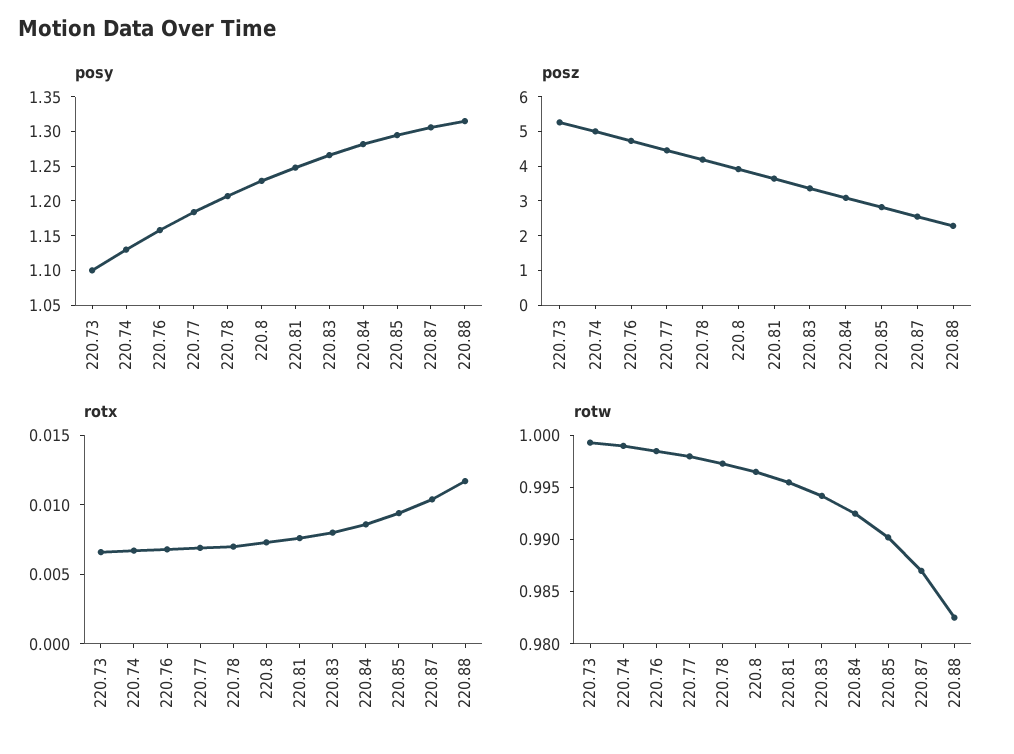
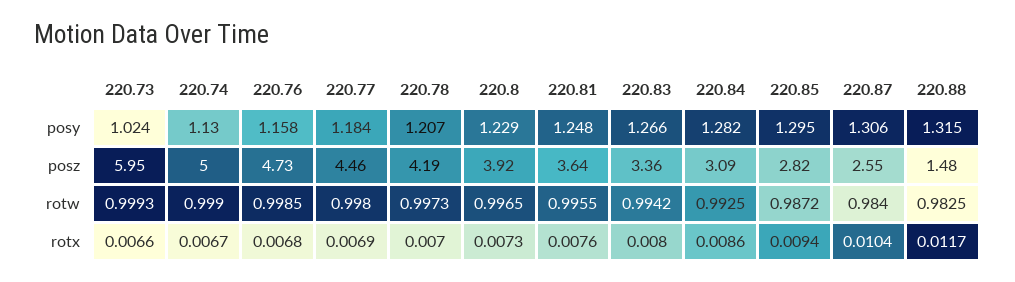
  {
    "posy": {
-     "220.73": 1.1,
+     "220.73": 1.024,
      "220.74": 1.13,
      "220.76": 1.158,
      "220.77": 1.184,
      "220.78": 1.207,
      "220.8": 1.229,
      "220.81": 1.248,
      "220.83": 1.266,
      "220.84": 1.282,
      "220.85": 1.295,
      "220.87": 1.306,
      "220.88": 1.315
    },
    "posz": {
-     "220.73": 5.25,
+     "220.73": 5.95,
      "220.74": 5,
      "220.76": 4.73,
      "220.77": 4.46,
      "220.78": 4.19,
      "220.8": 3.92,
      "220.81": 3.64,
      "220.83": 3.36,
      "220.84": 3.09,
      "220.85": 2.82,
      "220.87": 2.55,
-     "220.88": 2.25
+     "220.88": 1.48
    },
    "rotx": {
      "220.73": 0.0066,
      "220.74": 0.0067,
      "220.76": 0.0068,
      "220.77": 0.0069,
      "220.78": 0.007,
      "220.8": 0.0073,
      "220.81": 0.0076,
      "220.83": 0.008,
      "220.84": 0.0086,
      "220.85": 0.0094,
      "220.87": 0.0104,
      "220.88": 0.0117
    },
    "rotw": {
      "220.73": 0.9993,
      "220.74": 0.999,
      "220.76": 0.9985,
      "220.77": 0.998,
      "220.78": 0.9973,
      "220.8": 0.9965,
      "220.81": 0.9955,
      "220.83": 0.9942,
      "220.84": 0.9925,
-     "220.85": 0.99,
+     "220.85": 0.9872,
-     "220.87": 0.987,
+     "220.87": 0.984,
      "220.88": 0.9825
    }
  }

